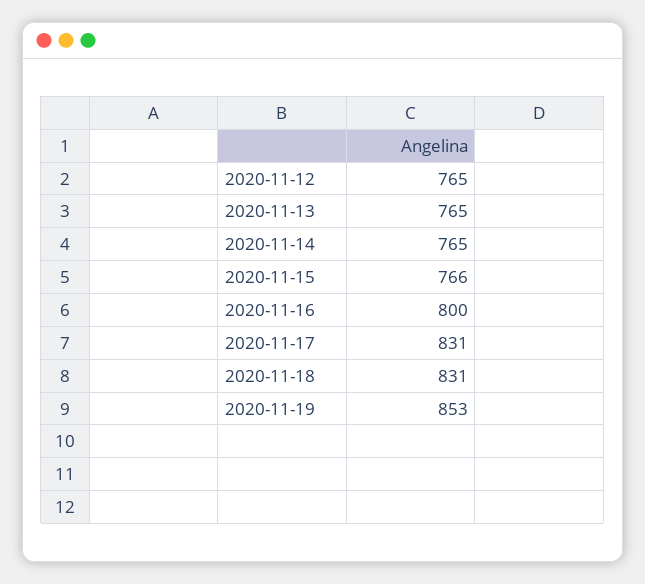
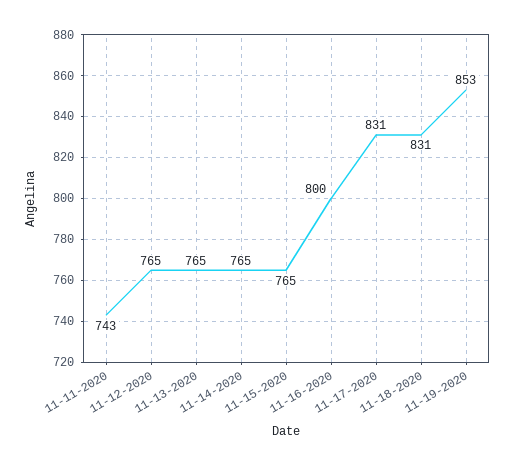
  {
    "2020-11-12": 765,
    "2020-11-13": 765,
    "2020-11-14": 765,
-   "2020-11-15": 766,
+   "2020-11-15": 765,
    "2020-11-16": 800,
    "2020-11-17": 831,
    "2020-11-18": 831,
-   "2020-11-19": 853
+   "2020-11-19": 853,
+   "11-11-2020": 743
  }

